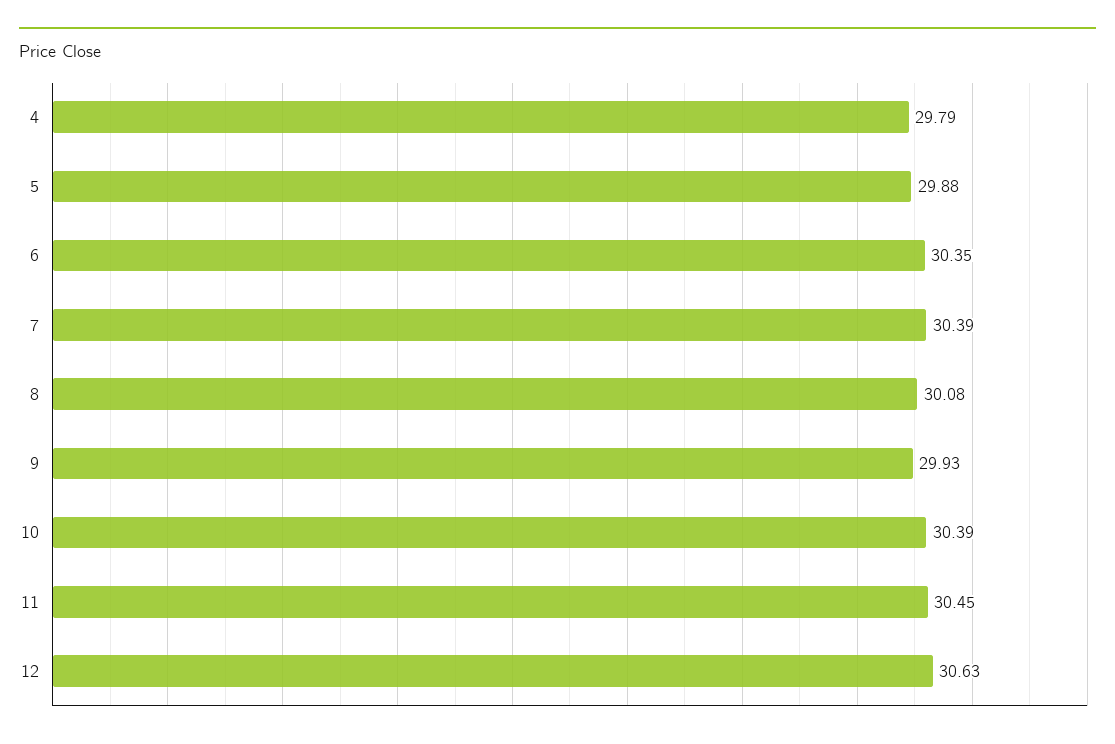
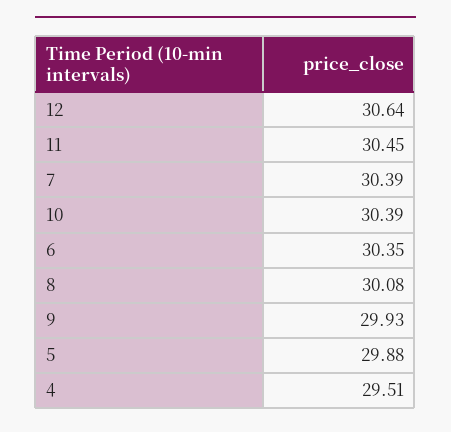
  {
-   "4": 29.79,
+   "4": 29.51,
    "5": 29.88,
    "6": 30.35,
    "7": 30.39,
    "8": 30.08,
    "9": 29.93,
    "10": 30.39,
    "11": 30.45,
-   "12": 30.63
+   "12": 30.64
  }

